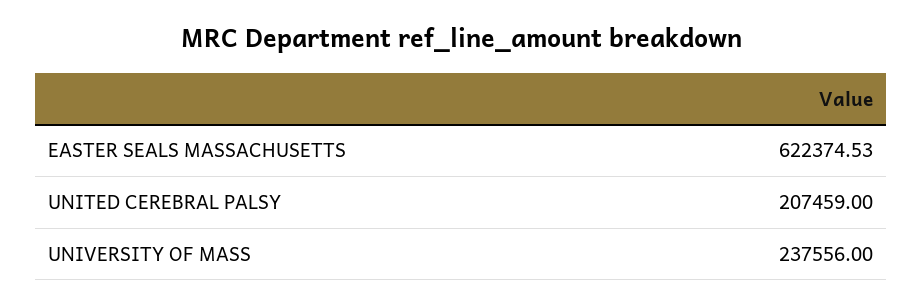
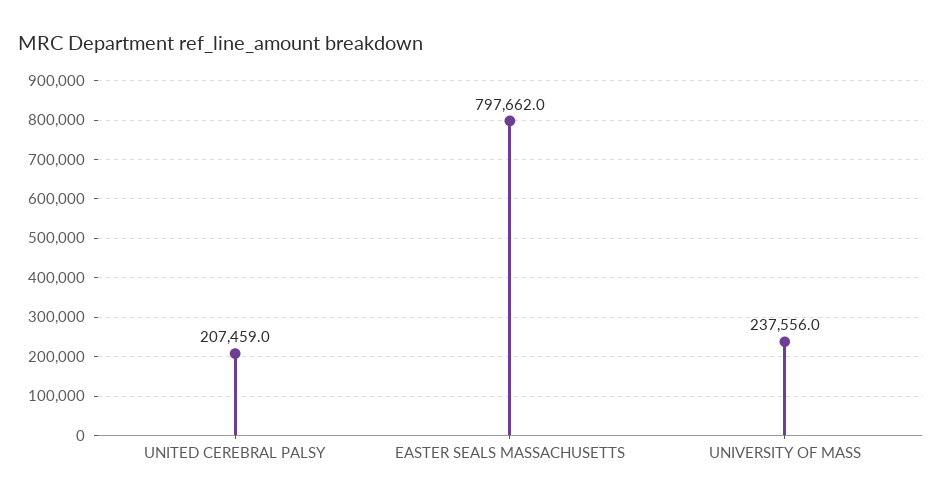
  {
-   "EASTER SEALS MASSACHUSETTS": 622374.53,
+   "EASTER SEALS MASSACHUSETTS": 797662,
    "UNITED CEREBRAL PALSY": 207459,
    "UNIVERSITY OF MASS": 237556
  }

